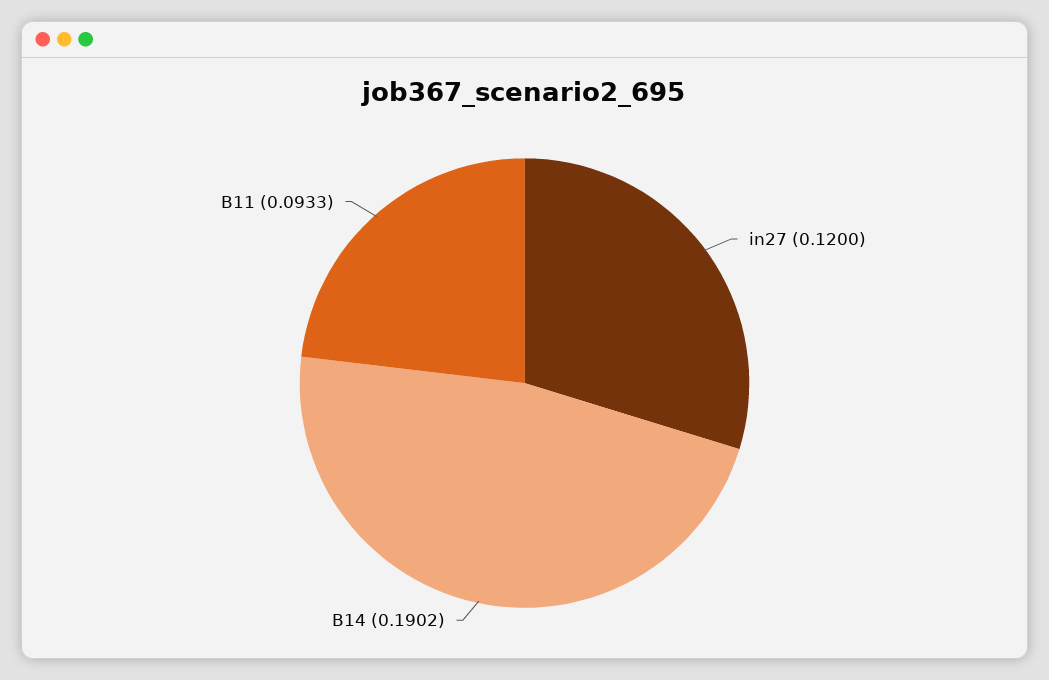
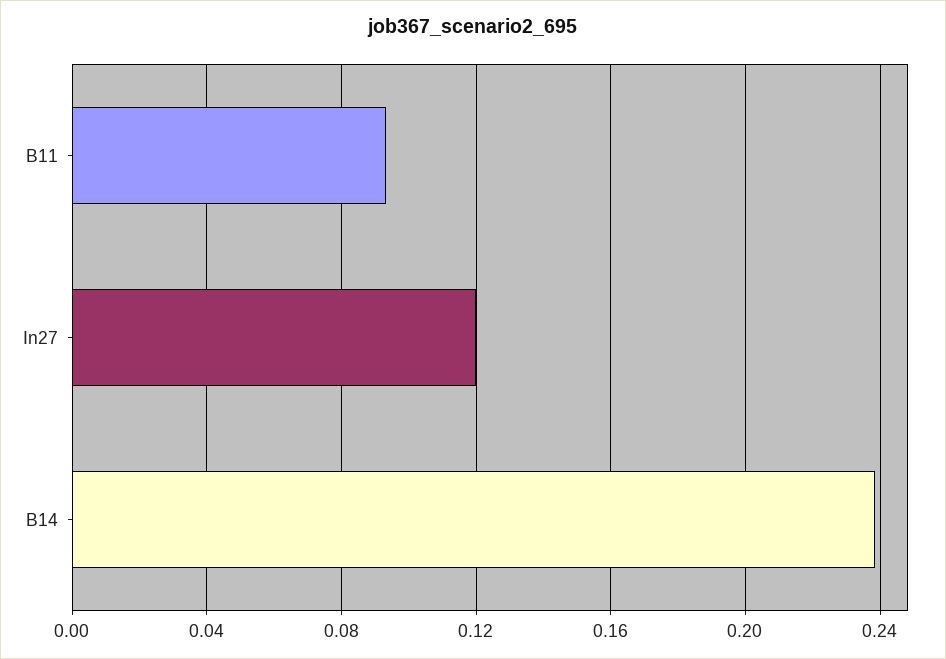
  {
    "in27": 0.12,
-   "B14": 0.1902,
+   "B14": 0.24,
    "B11": 0.0933
  }

